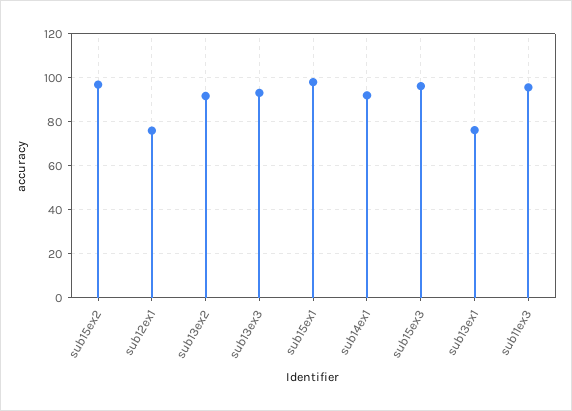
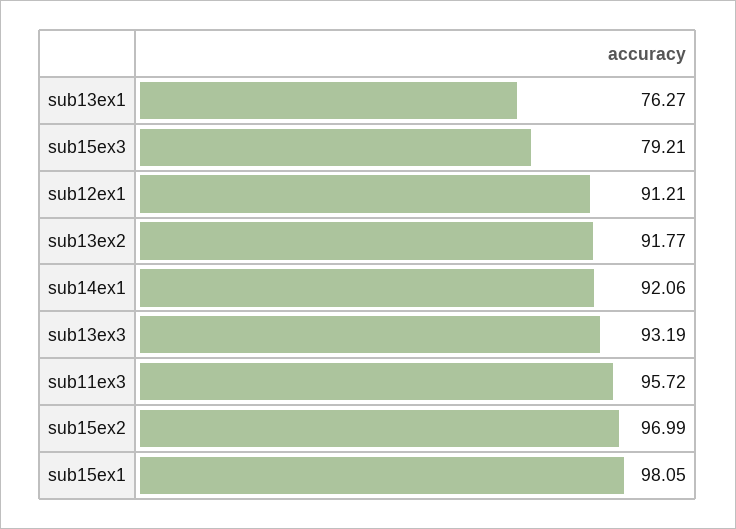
  {
    "sub15ex2": 96.99,
-   "sub12ex1": 75,
+   "sub12ex1": 91.21,
    "sub13ex2": 91.77,
    "sub13ex3": 93.19,
    "sub15ex1": 98.05,
    "sub14ex1": 92.06,
-   "sub15ex3": 95,
+   "sub15ex3": 79.21,
    "sub13ex1": 76.27,
    "sub11ex3": 95.72
  }

